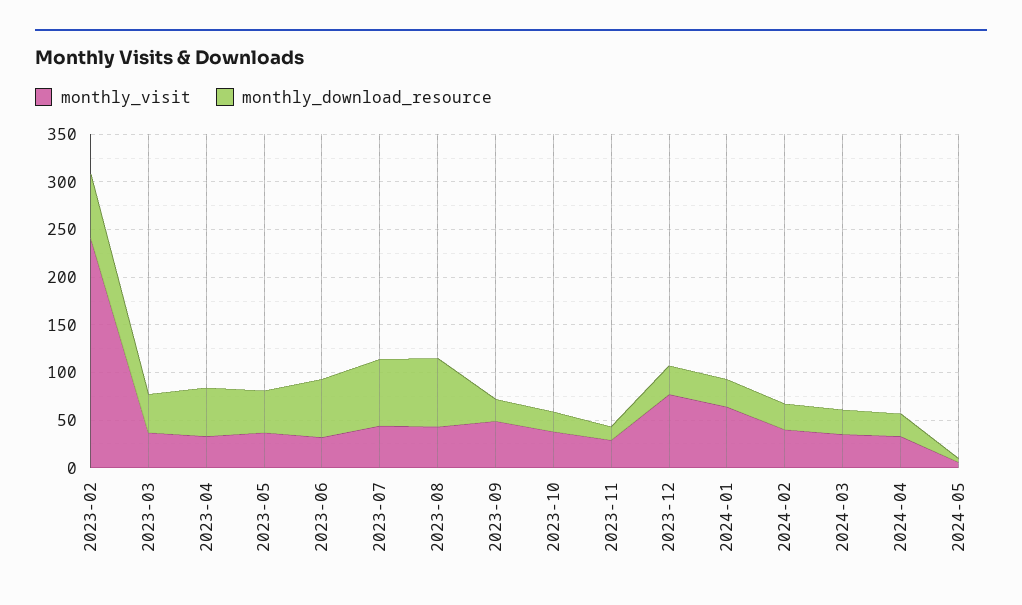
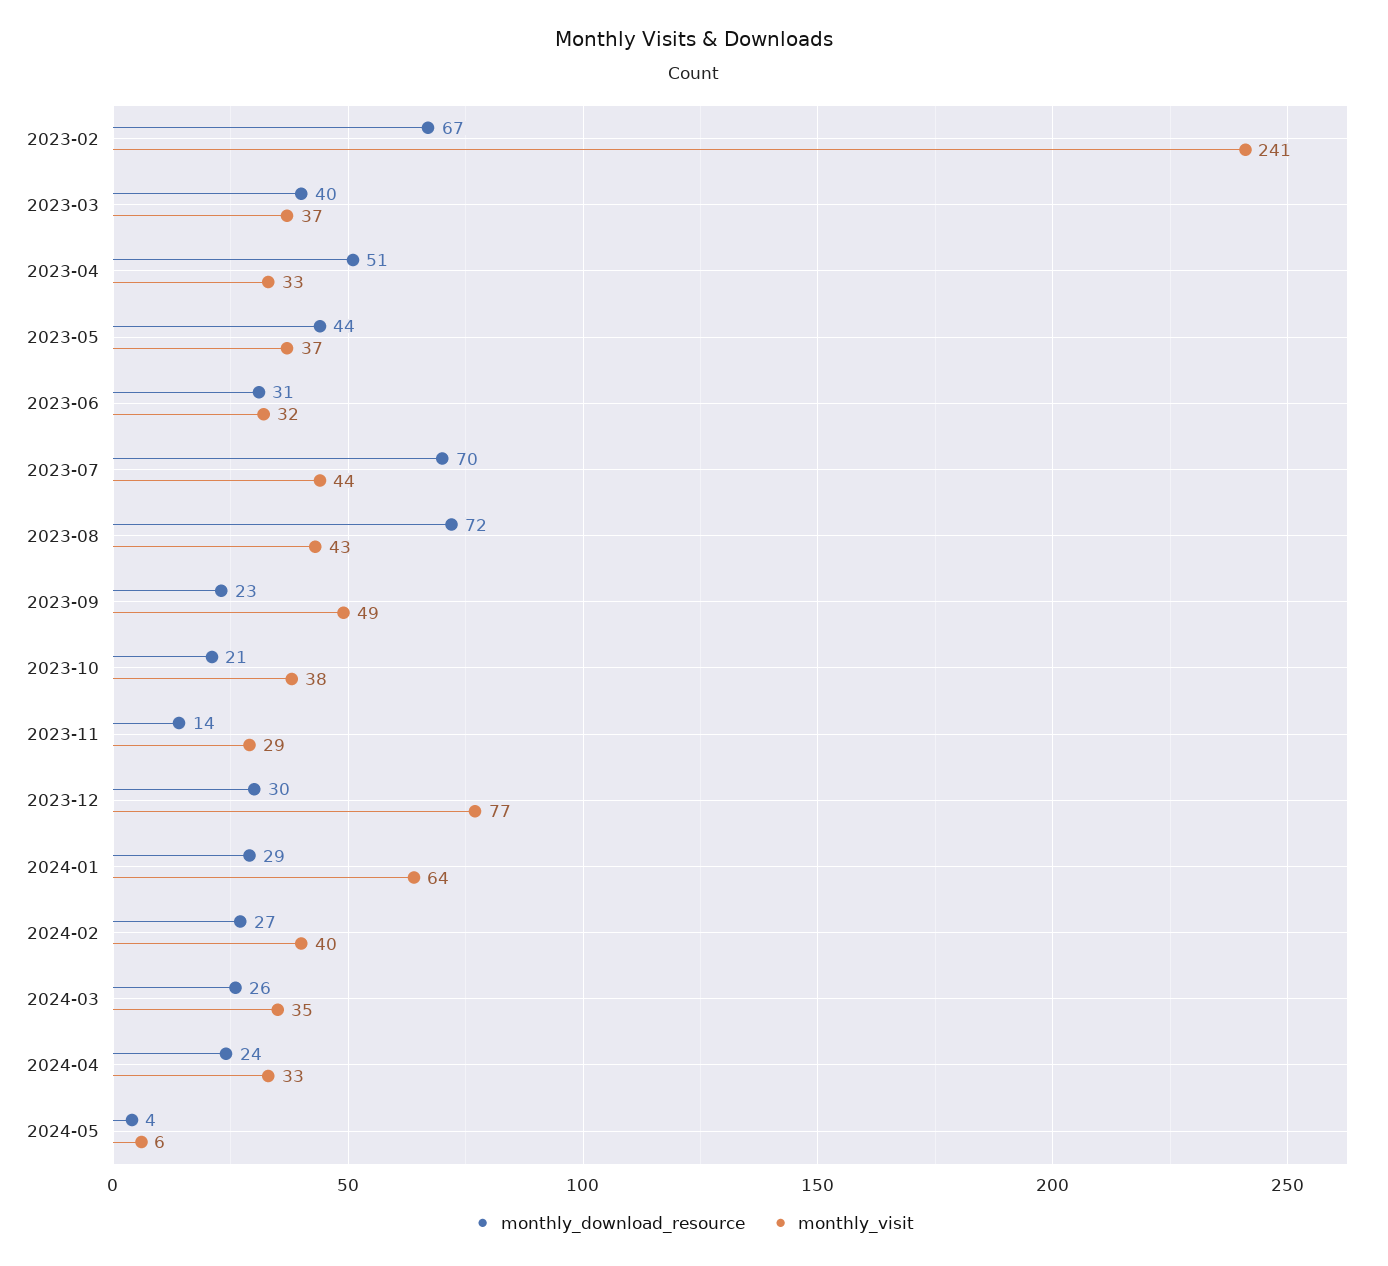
  {
    "monthly_visit": {
      "2023-02": 241,
      "2023-03": 37,
      "2023-04": 33,
      "2023-05": 37,
      "2023-06": 32,
      "2023-07": 44,
      "2023-08": 43,
      "2023-09": 49,
      "2023-10": 38,
      "2023-11": 29,
      "2023-12": 77,
      "2024-01": 64,
      "2024-02": 40,
      "2024-03": 35,
      "2024-04": 33,
      "2024-05": 6
    },
    "monthly_download_resource": {
      "2023-02": 67,
      "2023-03": 40,
      "2023-04": 51,
      "2023-05": 44,
-     "2023-06": 60,
+     "2023-06": 31,
      "2023-07": 70,
      "2023-08": 72,
      "2023-09": 23,
      "2023-10": 21,
      "2023-11": 14,
      "2023-12": 30,
      "2024-01": 29,
      "2024-02": 27,
      "2024-03": 26,
      "2024-04": 24,
      "2024-05": 4
    }
  }

